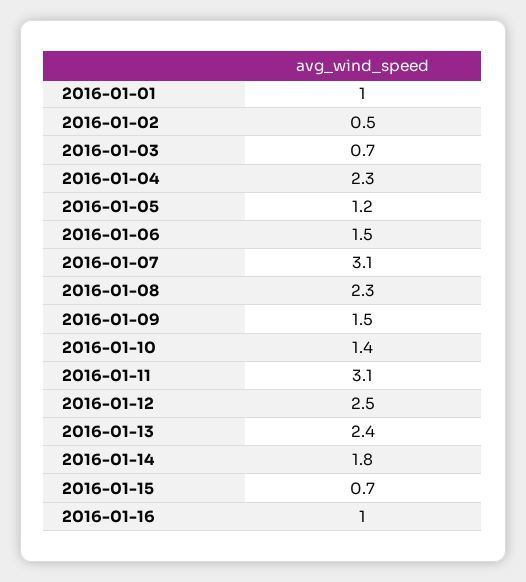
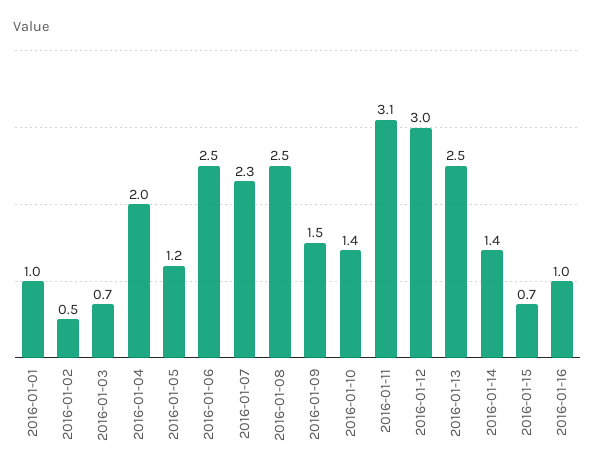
  {
    "2016-01-01": 1,
    "2016-01-02": 0.5,
    "2016-01-03": 0.7,
-   "2016-01-04": 2.3,
+   "2016-01-04": 2,
    "2016-01-05": 1.2,
-   "2016-01-06": 1.5,
+   "2016-01-06": 2.5,
-   "2016-01-07": 3.1,
+   "2016-01-07": 2.3,
-   "2016-01-08": 2.3,
+   "2016-01-08": 2.5,
    "2016-01-09": 1.5,
    "2016-01-10": 1.4,
    "2016-01-11": 3.1,
-   "2016-01-12": 2.5,
+   "2016-01-12": 3,
-   "2016-01-13": 2.4,
+   "2016-01-13": 2.5,
-   "2016-01-14": 1.8,
+   "2016-01-14": 1.4,
    "2016-01-15": 0.7,
    "2016-01-16": 1
  }

